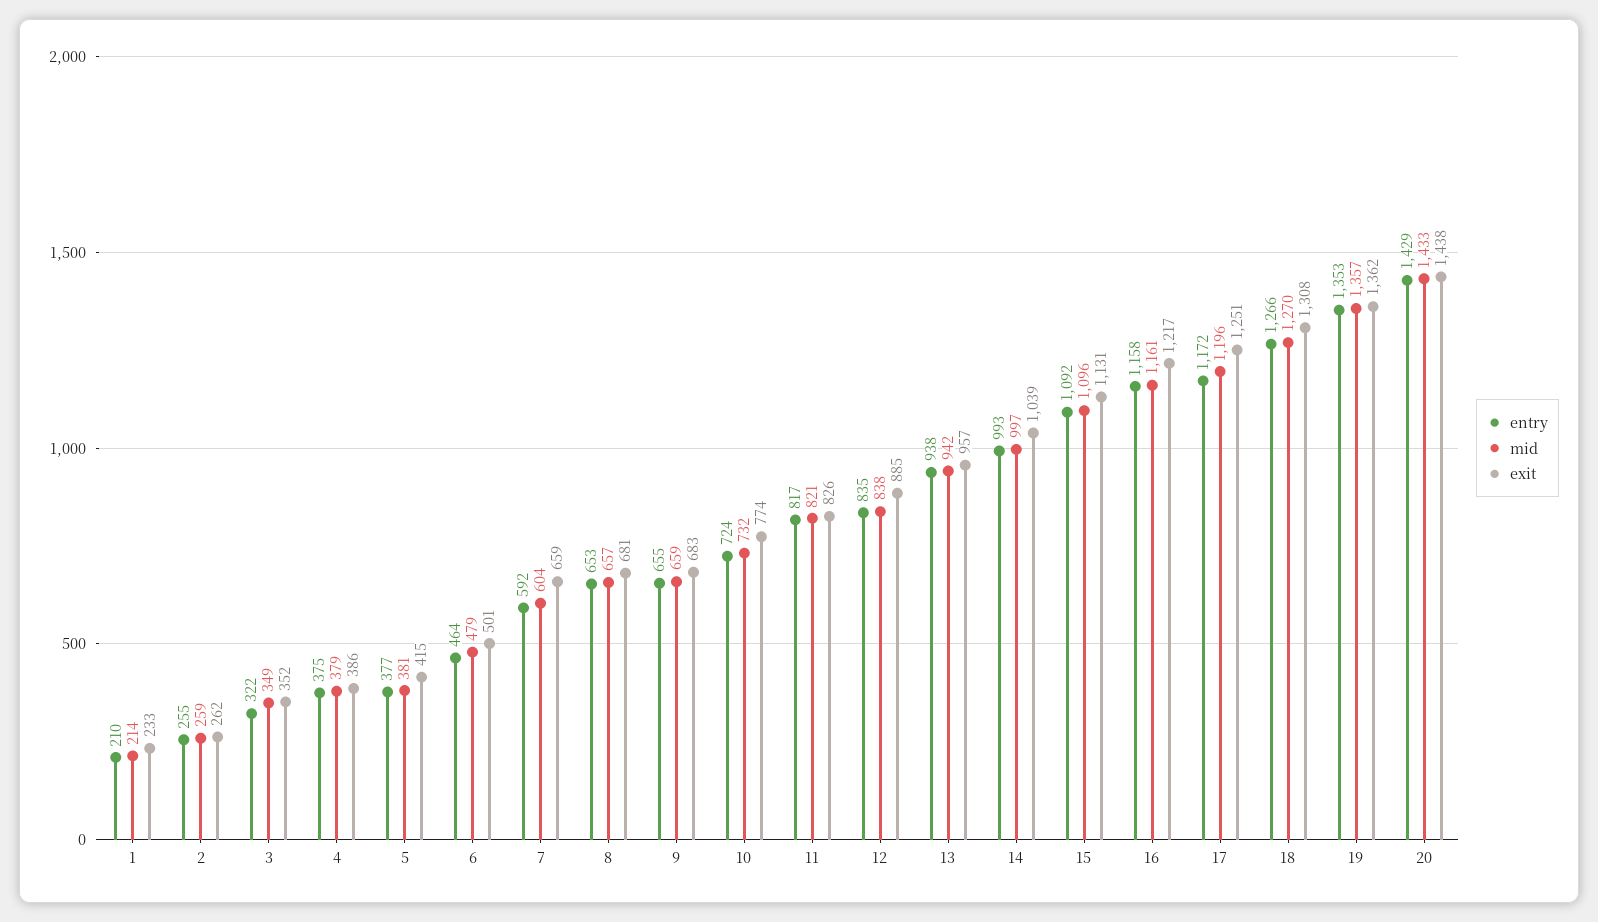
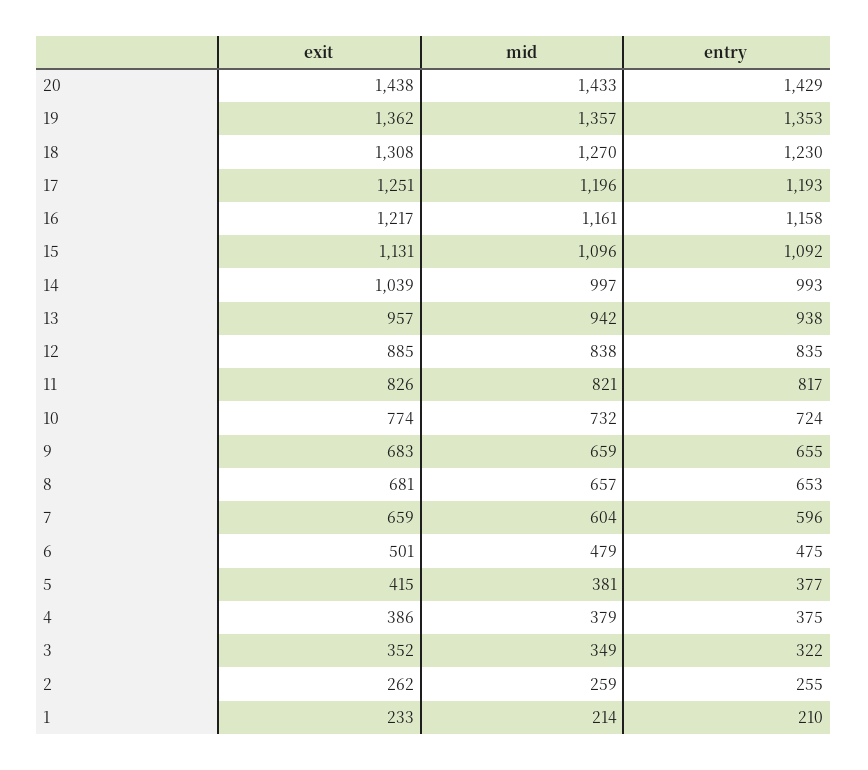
  {
    "entry": {
      "1": 210,
      "2": 255,
      "3": 322,
      "4": 375,
      "5": 377,
-     "6": 464,
+     "6": 475,
-     "7": 592,
+     "7": 596,
      "8": 653,
      "9": 655,
      "10": 724,
      "11": 817,
      "12": 835,
      "13": 938,
      "14": 993,
      "15": 1092,
      "16": 1158,
-     "17": 1172,
+     "17": 1193,
-     "18": 1266,
+     "18": 1230,
      "19": 1353,
      "20": 1429
    },
    "mid": {
      "1": 214,
      "2": 259,
      "3": 349,
      "4": 379,
      "5": 381,
      "6": 479,
      "7": 604,
      "8": 657,
      "9": 659,
      "10": 732,
      "11": 821,
      "12": 838,
      "13": 942,
      "14": 997,
      "15": 1096,
      "16": 1161,
      "17": 1196,
      "18": 1270,
      "19": 1357,
      "20": 1433
    },
    "exit": {
      "1": 233,
      "2": 262,
      "3": 352,
      "4": 386,
      "5": 415,
      "6": 501,
      "7": 659,
      "8": 681,
      "9": 683,
      "10": 774,
      "11": 826,
      "12": 885,
      "13": 957,
      "14": 1039,
      "15": 1131,
      "16": 1217,
      "17": 1251,
      "18": 1308,
      "19": 1362,
      "20": 1438
    }
  }

